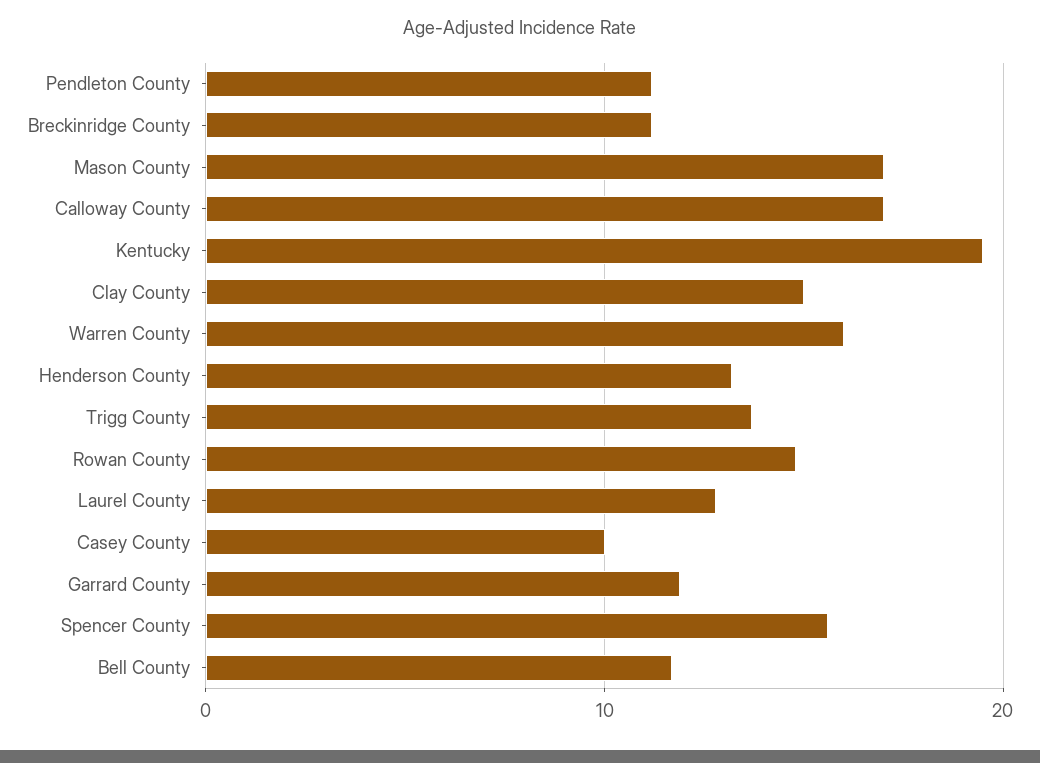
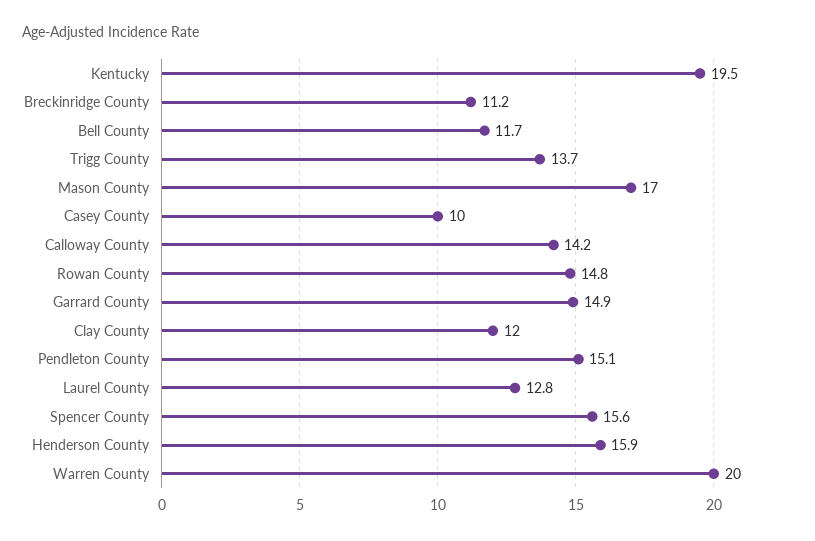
  {
-   "Pendleton County": 11,
+   "Pendleton County": 15.1,
    "Breckinridge County": 11.2,
    "Mason County": 17,
-   "Calloway County": 17,
+   "Calloway County": 14.2,
    "Kentucky": 19.5,
-   "Clay County": 15,
+   "Clay County": 12,
-   "Warren County": 16,
+   "Warren County": 20,
-   "Henderson County": 13,
+   "Henderson County": 15.9,
    "Trigg County": 13.7,
    "Rowan County": 14.8,
    "Laurel County": 12.8,
    "Casey County": 10,
-   "Garrard County": 12,
+   "Garrard County": 14.9,
    "Spencer County": 15.6,
    "Bell County": 11.7
  }

